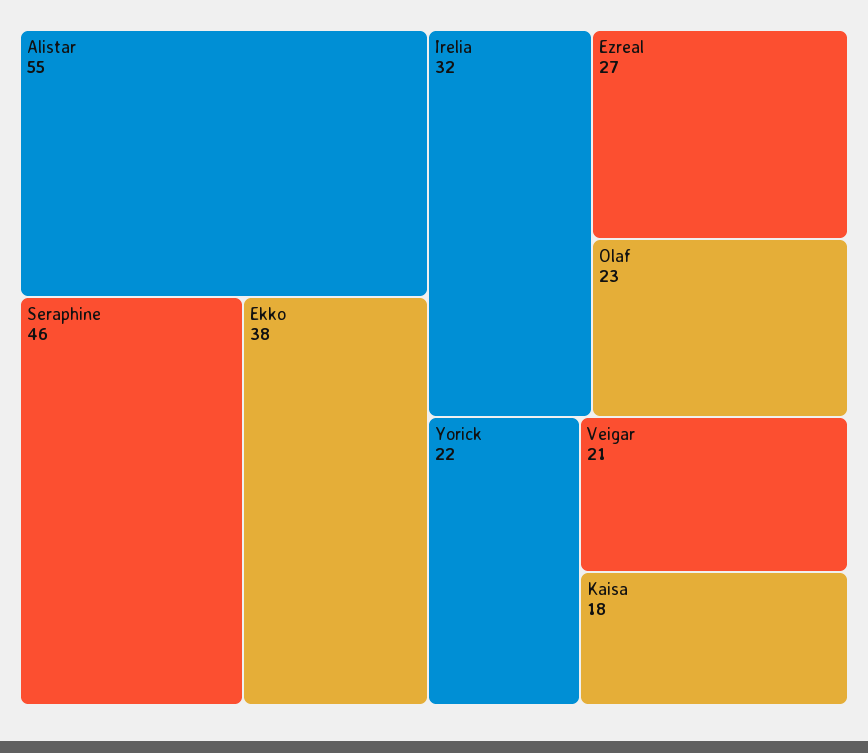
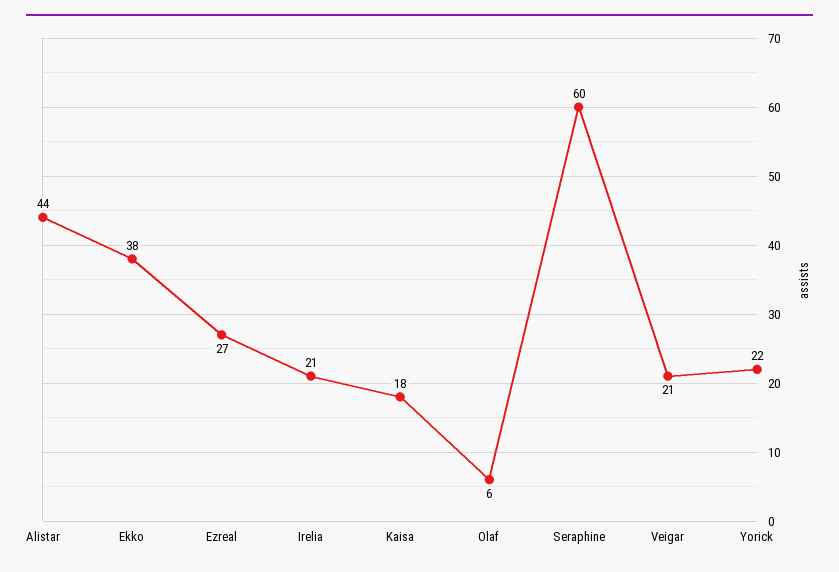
  {
-   "Alistar": 55,
+   "Alistar": 44,
-   "Seraphine": 46,
+   "Seraphine": 60,
    "Ekko": 38,
-   "Irelia": 32,
+   "Irelia": 21,
    "Ezreal": 27,
-   "Olaf": 23,
+   "Olaf": 6,
    "Yorick": 22,
    "Veigar": 21,
    "Kaisa": 18
  }

